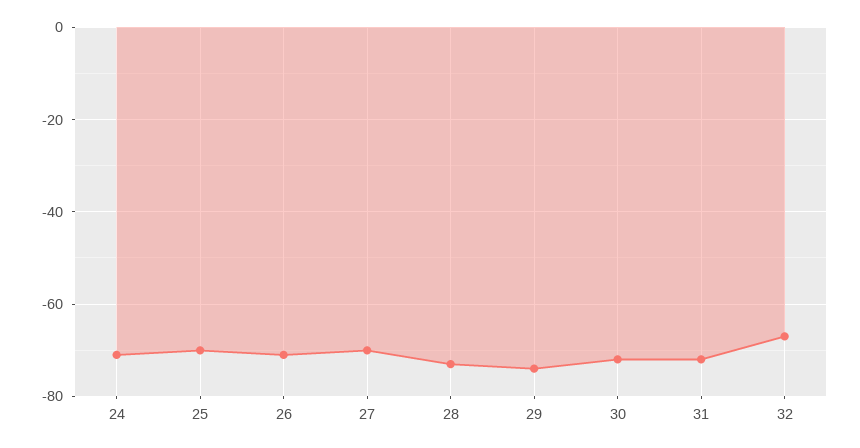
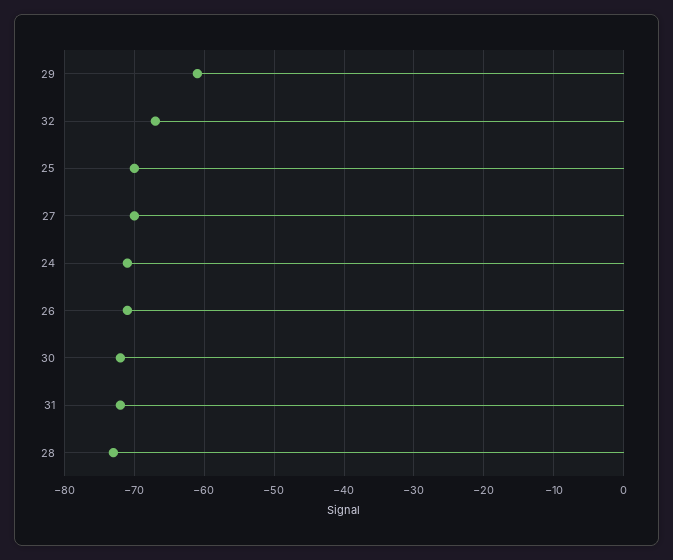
  {
    "24": -71,
    "25": -70,
    "26": -71,
    "27": -70,
    "28": -73,
-   "29": -75,
+   "29": -61,
    "30": -72,
    "31": -72,
    "32": -67
  }

